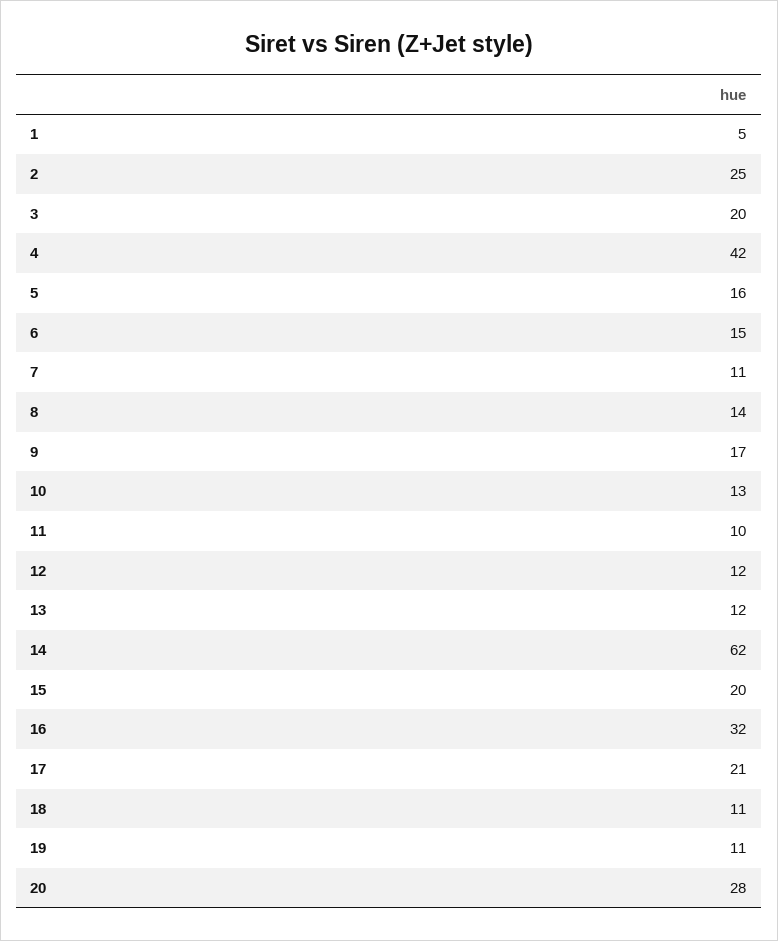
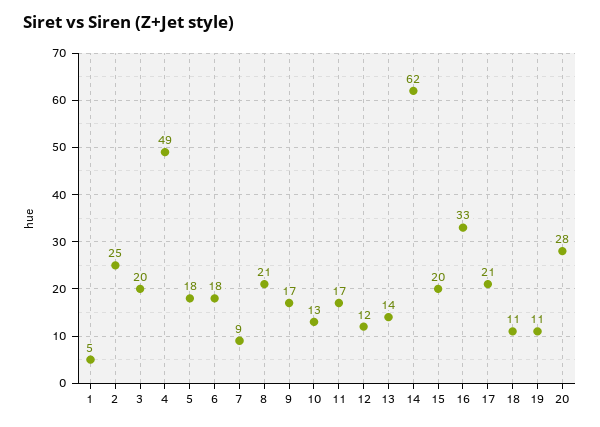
  {
    "1": 5,
    "2": 25,
    "3": 20,
-   "4": 42,
+   "4": 49,
-   "5": 16,
+   "5": 18,
-   "6": 15,
+   "6": 18,
-   "7": 11,
+   "7": 9,
-   "8": 14,
+   "8": 21,
    "9": 17,
    "10": 13,
-   "11": 10,
+   "11": 17,
    "12": 12,
-   "13": 12,
+   "13": 14,
    "14": 62,
    "15": 20,
-   "16": 32,
+   "16": 33,
    "17": 21,
    "18": 11,
    "19": 11,
    "20": 28
  }

